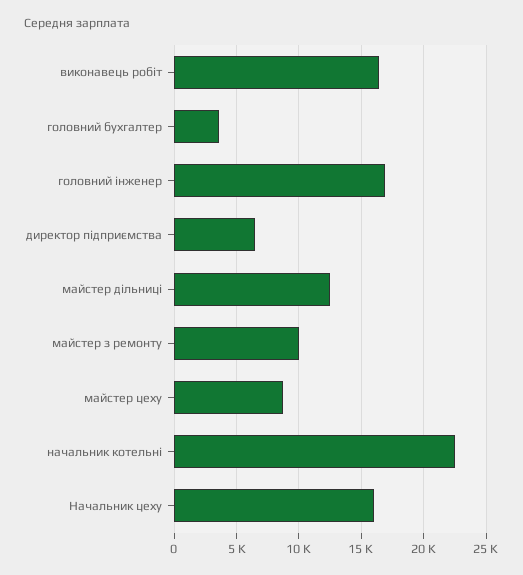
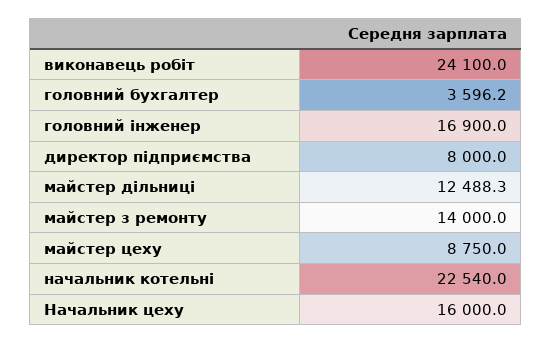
  {
-   "виконавець робіт": 16500,
+   "виконавець робіт": 24100,
    "головний бухгалтер": 3596.2,
    "головний інженер": 16900,
-   "директор підприємства": 6500,
+   "директор підприємства": 8000,
    "майстер дільниці": 12488.3,
-   "майстер з ремонту": 10000,
+   "майстер з ремонту": 14000,
    "майстер цеху": 8750,
    "начальник котельні": 22540,
    "Начальник цеху": 16000
  }

